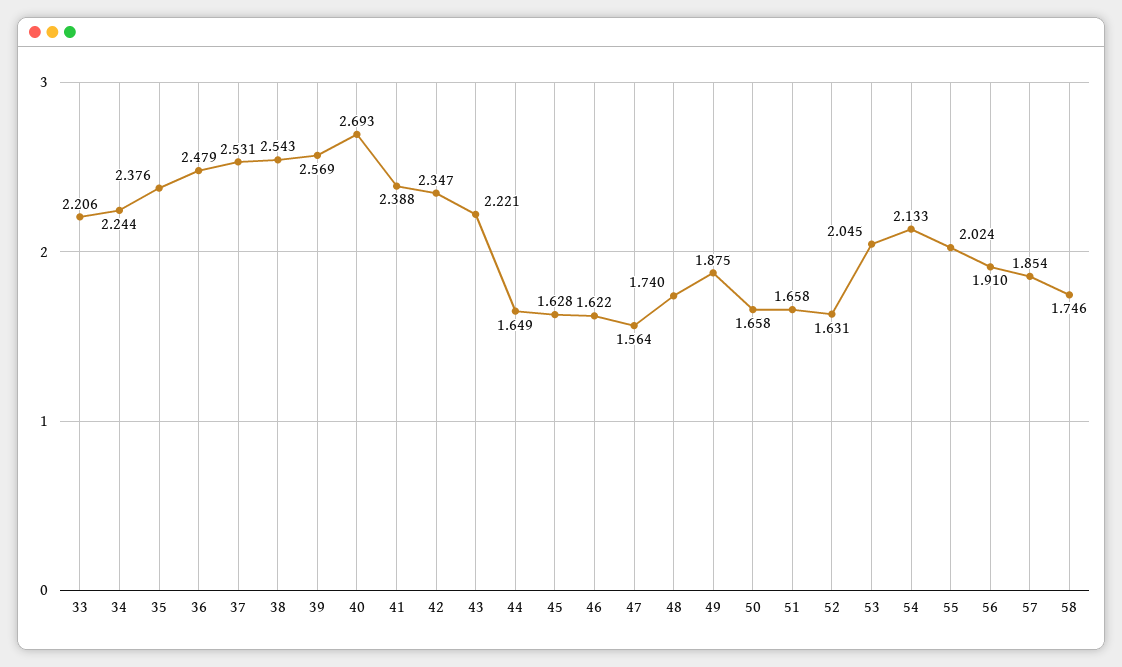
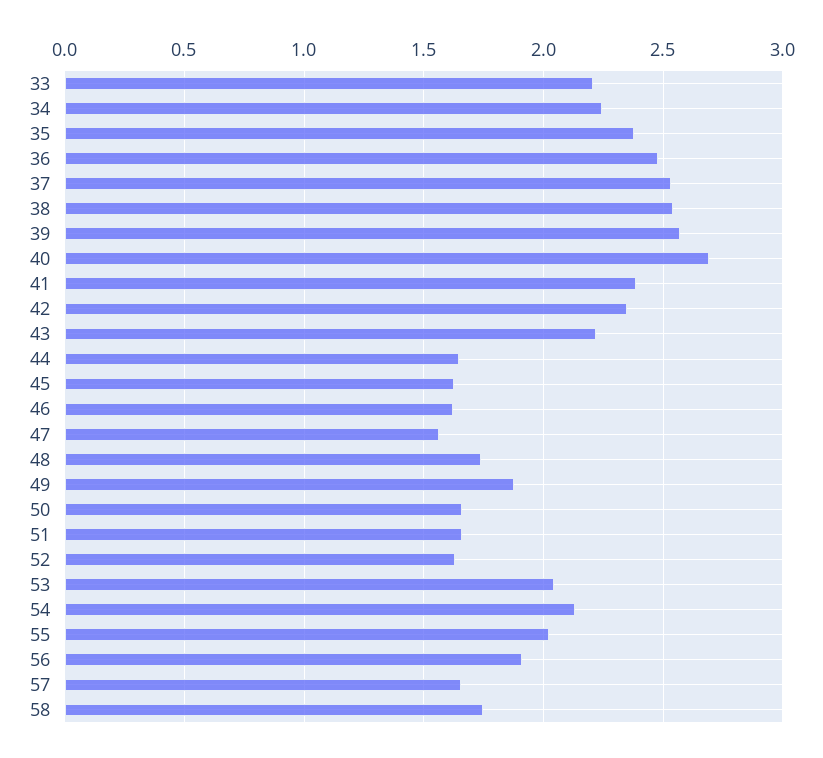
  {
    "33": 2.206,
    "34": 2.244,
    "35": 2.376,
    "36": 2.479,
    "37": 2.531,
    "38": 2.543,
    "39": 2.569,
    "40": 2.693,
    "41": 2.388,
    "42": 2.347,
    "43": 2.221,
    "44": 1.649,
    "45": 1.628,
    "46": 1.622,
    "47": 1.564,
    "48": 1.74,
    "49": 1.875,
    "50": 1.658,
    "51": 1.658,
    "52": 1.631,
    "53": 2.045,
    "54": 2.133,
    "55": 2.024,
    "56": 1.91,
-   "57": 1.854,
+   "57": 1.65,
    "58": 1.746
  }

